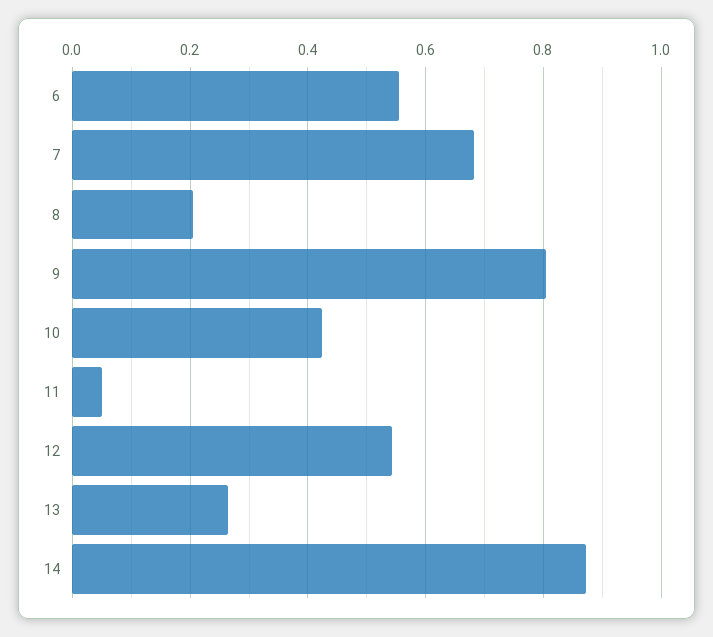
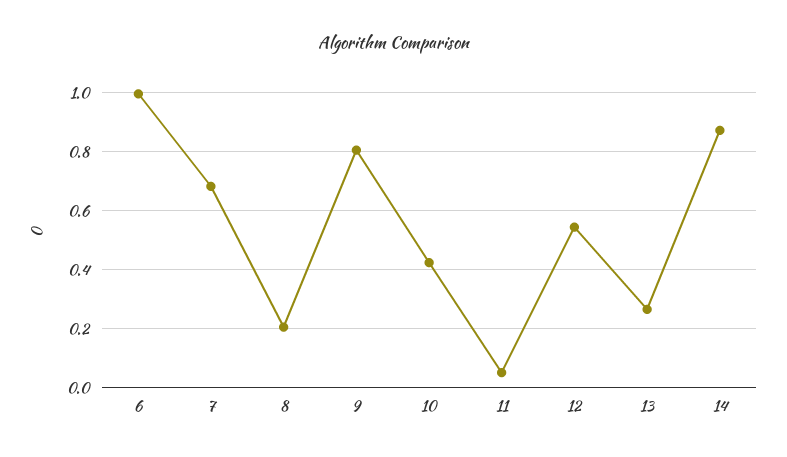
  {
-   "6": 0.56,
+   "6": 1,
    "7": 0.68,
    "8": 0.2,
    "9": 0.8,
    "10": 0.42,
    "11": 0.06,
    "12": 0.54,
    "13": 0.26,
    "14": 0.88
  }

